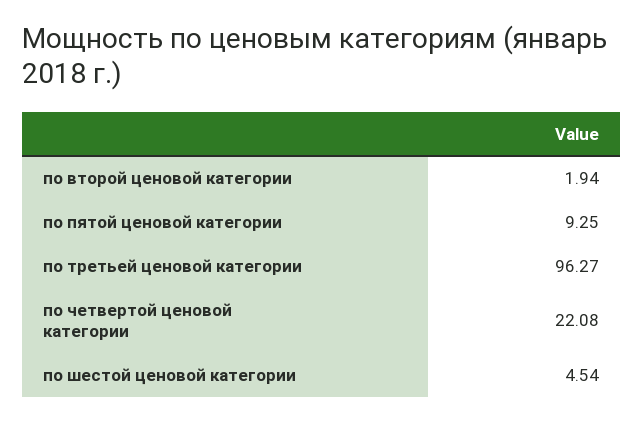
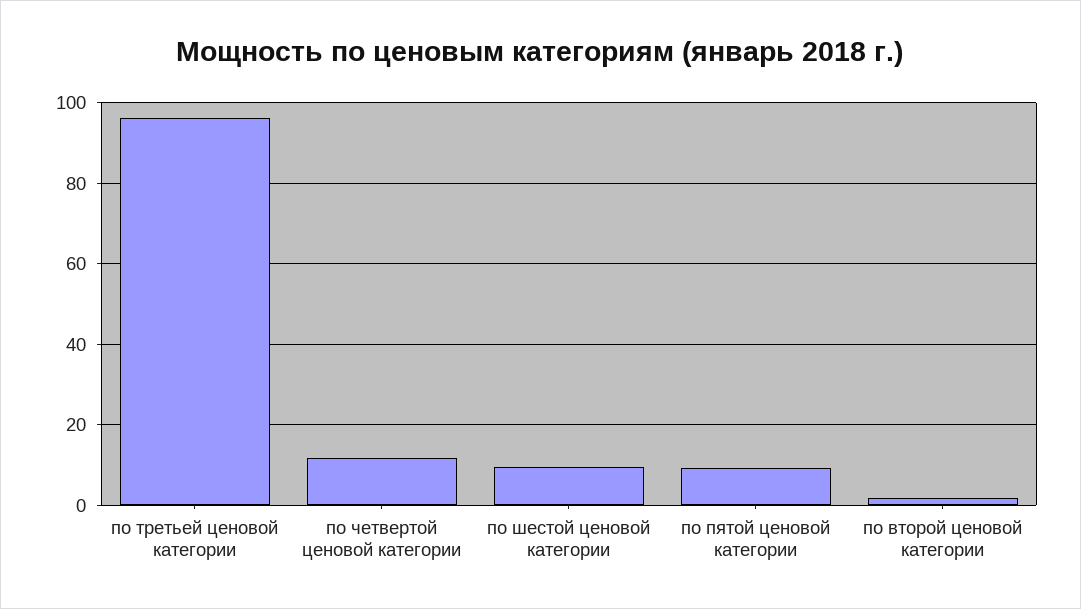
  {
    "по второй ценовой категории": 1.94,
    "по пятой ценовой категории": 9.25,
    "по третьей ценовой категории": 96.27,
-   "по четвертой ценовой категории": 22.08,
+   "по четвертой ценовой категории": 12,
-   "по шестой ценовой категории": 4.54
+   "по шестой ценовой категории": 10
  }

